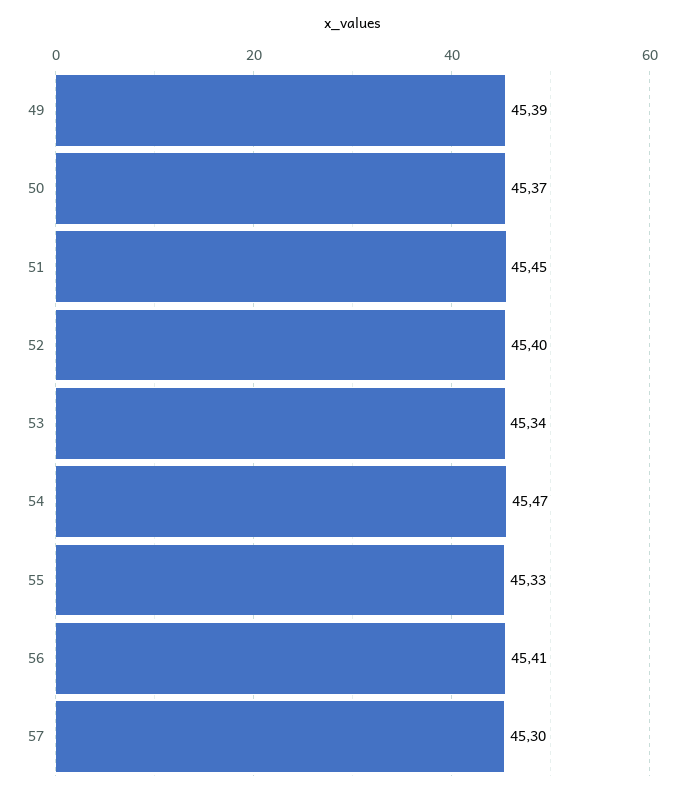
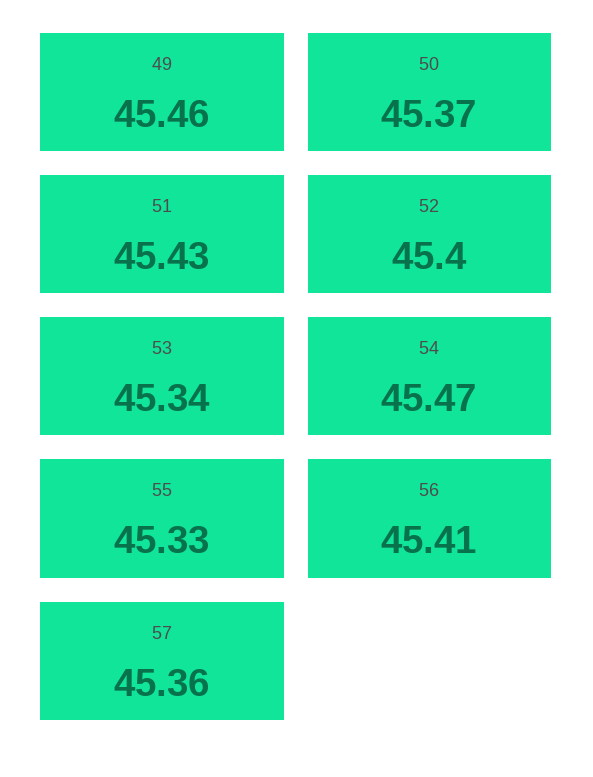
  {
-   "49": 45.39,
+   "49": 45.46,
    "50": 45.37,
-   "51": 45.45,
+   "51": 45.43,
    "52": 45.4,
    "53": 45.34,
    "54": 45.47,
    "55": 45.33,
    "56": 45.41,
-   "57": 45.3
+   "57": 45.36
  }

